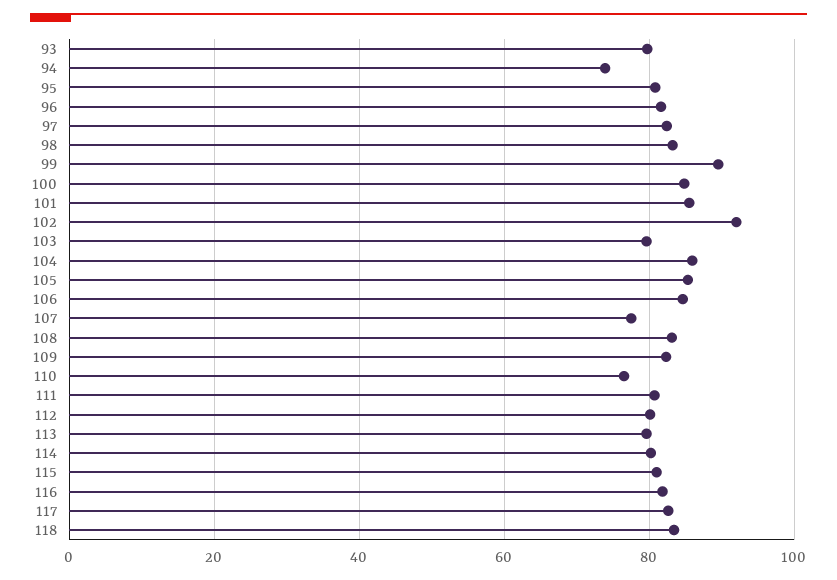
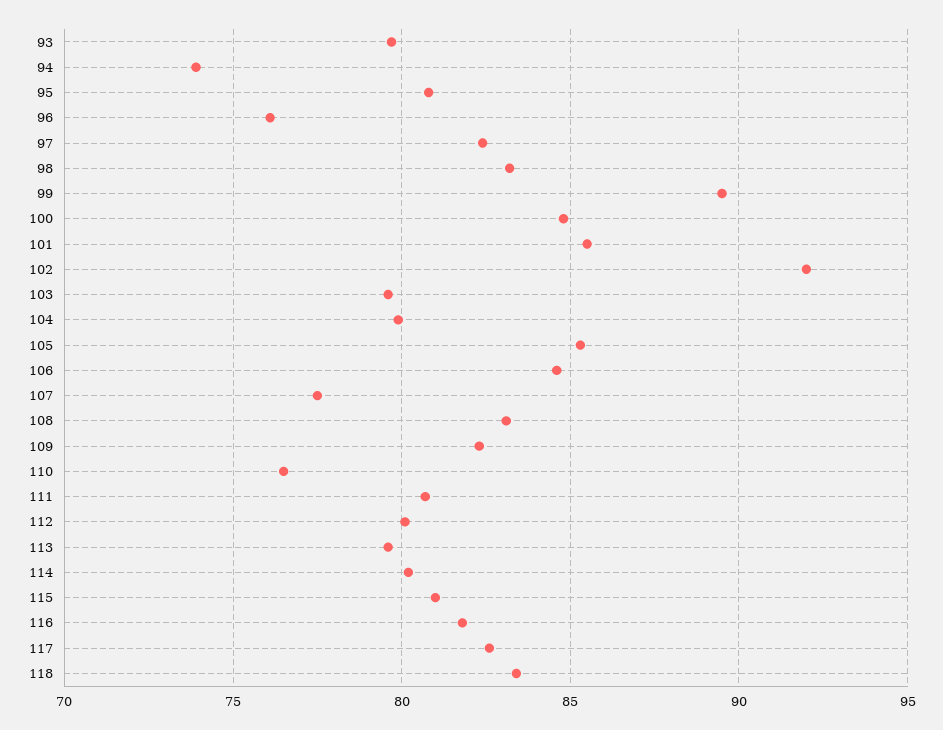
  {
    "93": 79.5,
    "94": 74,
    "95": 81,
-   "96": 82,
+   "96": 76,
    "97": 82.5,
    "98": 83,
    "99": 89.5,
    "100": 85,
    "101": 85.5,
    "102": 92,
    "103": 79.5,
-   "104": 86,
+   "104": 80,
    "105": 85.5,
    "106": 84.5,
    "107": 77.5,
    "108": 83,
    "109": 82.5,
    "110": 76.5,
    "111": 80.5,
    "112": 80,
    "113": 79.5,
    "114": 80,
    "115": 81,
    "116": 82,
    "117": 82.5,
    "118": 83.5
  }

